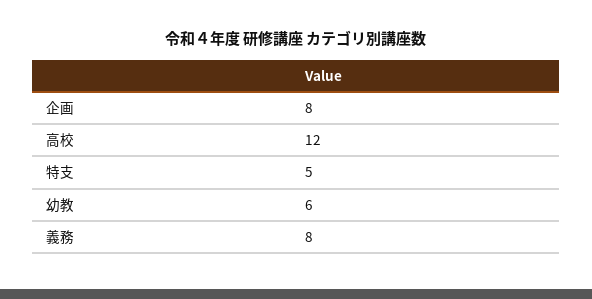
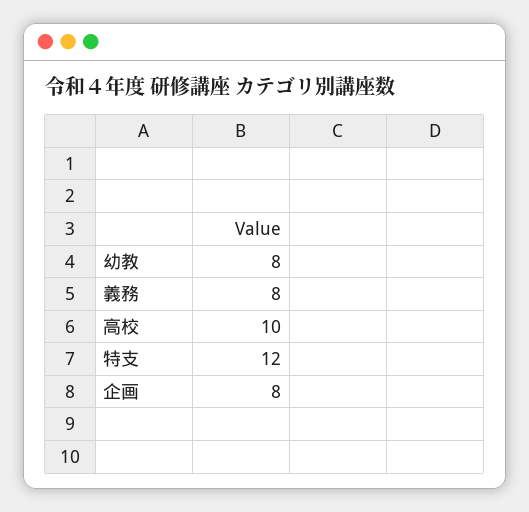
  {
    "企画": 8,
-   "高校": 12,
+   "高校": 10,
-   "特支": 5,
+   "特支": 12,
-   "幼教": 6,
+   "幼教": 8,
    "義務": 8
  }

